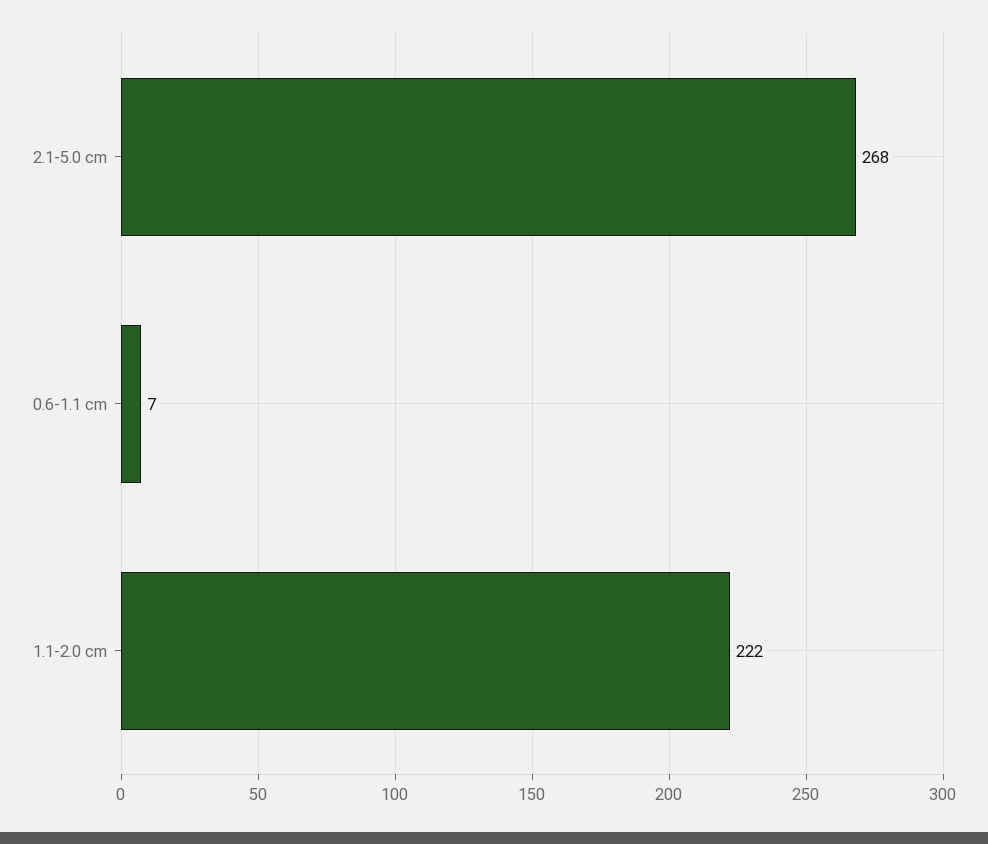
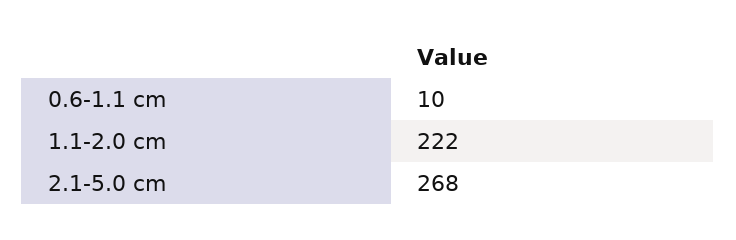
  {
    "2.1-5.0 cm": 268,
-   "0.6-1.1 cm": 7,
+   "0.6-1.1 cm": 10,
    "1.1-2.0 cm": 222
  }

